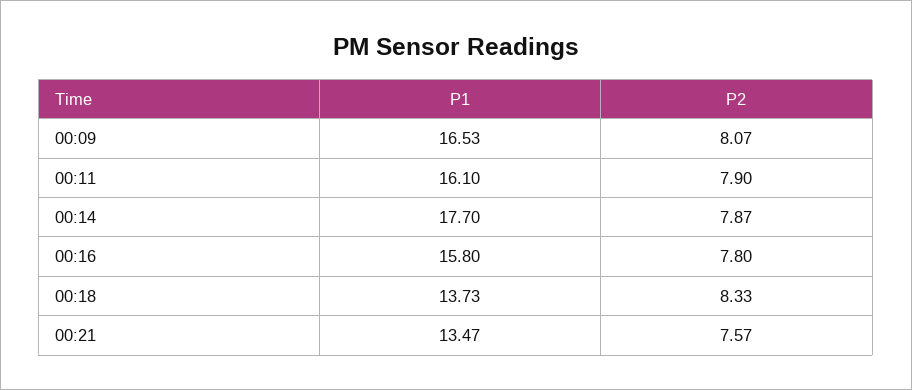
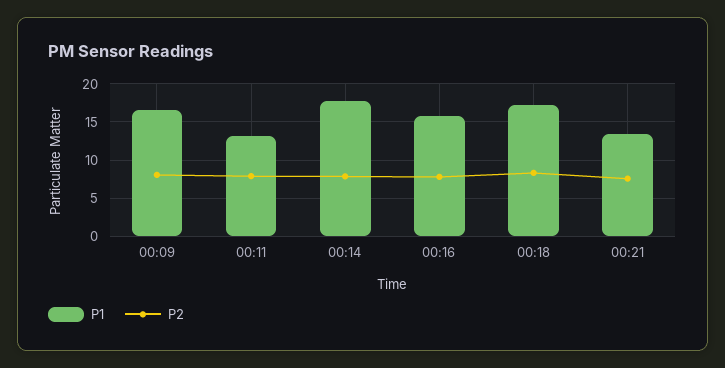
  {
    "P1": {
      "00:09": 16.53,
-     "00:11": 16.1,
+     "00:11": 13,
      "00:14": 17.7,
      "00:16": 15.8,
-     "00:18": 13.73,
+     "00:18": 17,
      "00:21": 13.47
    },
    "P2": {
      "00:09": 8.07,
      "00:11": 7.9,
      "00:14": 7.87,
      "00:16": 7.8,
      "00:18": 8.33,
      "00:21": 7.57
    }
  }

